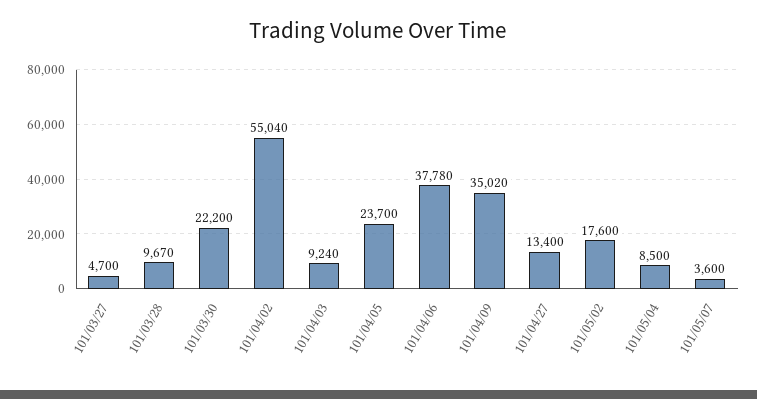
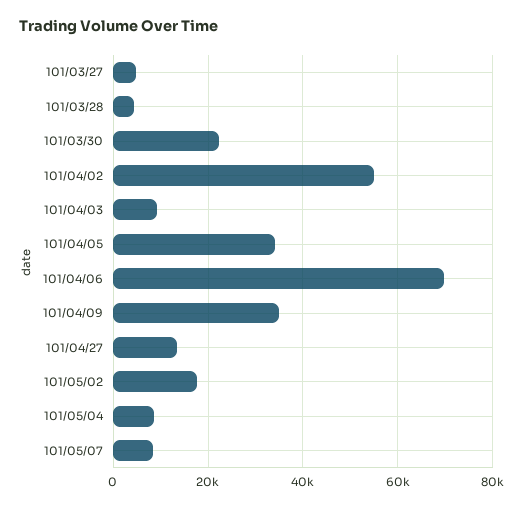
  {
    "101/03/27": 4700,
-   "101/03/28": 9670,
+   "101/03/28": 4000,
    "101/03/30": 22200,
    "101/04/02": 55040,
    "101/04/03": 9240,
-   "101/04/05": 23700,
+   "101/04/05": 34000,
-   "101/04/06": 37780,
+   "101/04/06": 70000,
    "101/04/09": 35020,
    "101/04/27": 13400,
    "101/05/02": 17600,
    "101/05/04": 8500,
-   "101/05/07": 3600
+   "101/05/07": 8000
  }

